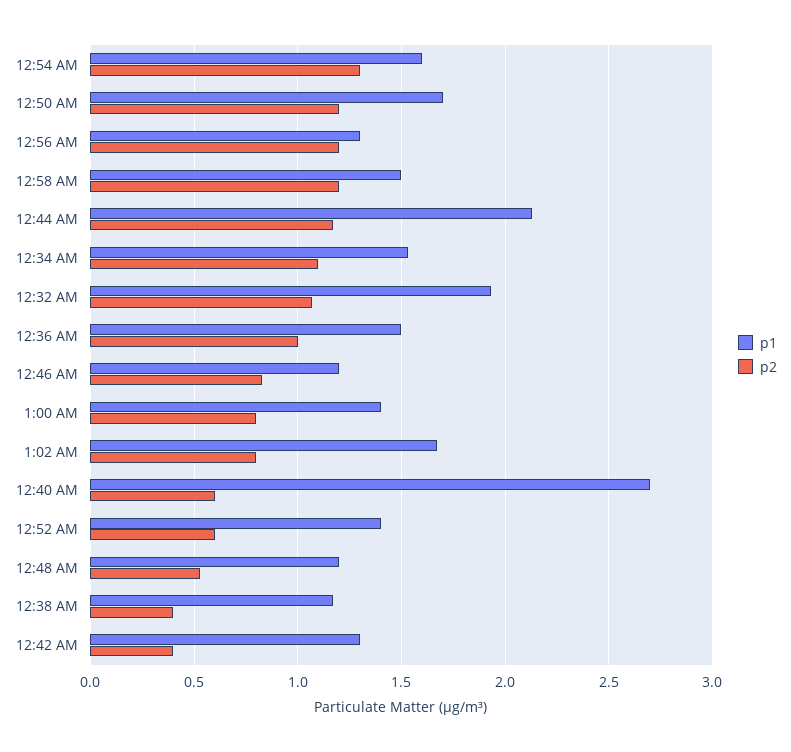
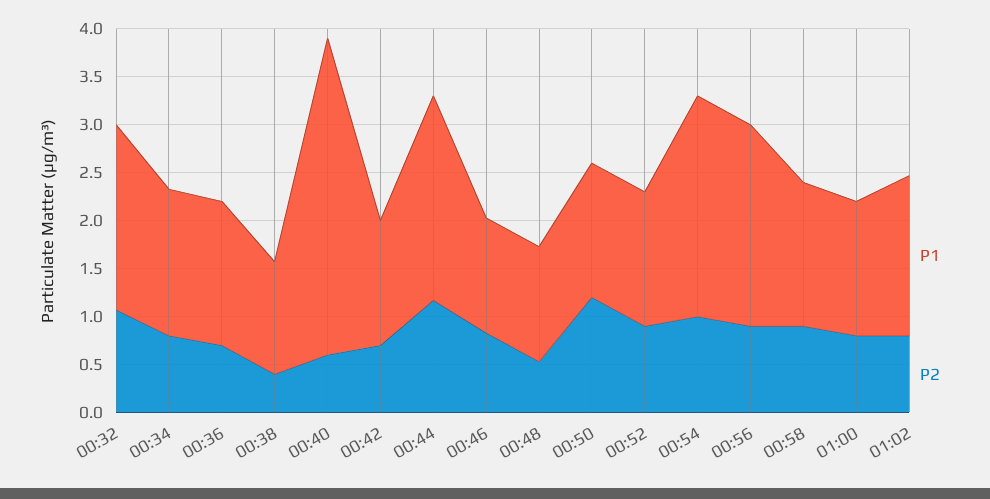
  {
    "p1": {
-     "12:54 AM": 1.6,
+     "12:54 AM": 2.3,
-     "12:50 AM": 1.7,
+     "12:50 AM": 1.4,
-     "12:56 AM": 1.3,
+     "12:56 AM": 2.1,
      "12:58 AM": 1.5,
      "12:44 AM": 2.15,
      "12:34 AM": 1.55,
      "12:32 AM": 1.95,
      "12:36 AM": 1.5,
      "12:46 AM": 1.2,
      "1:00 AM": 1.4,
      "1:02 AM": 1.65,
-     "12:40 AM": 2.7,
+     "12:40 AM": 3.3,
      "12:52 AM": 1.4,
      "12:48 AM": 1.2,
      "12:38 AM": 1.15,
      "12:42 AM": 1.3
    },
    "p2": {
-     "12:54 AM": 1.3,
+     "12:54 AM": 1,
      "12:50 AM": 1.2,
-     "12:56 AM": 1.2,
+     "12:56 AM": 0.9,
-     "12:58 AM": 1.2,
+     "12:58 AM": 0.9,
      "12:44 AM": 1.15,
-     "12:34 AM": 1.1,
+     "12:34 AM": 0.8,
      "12:32 AM": 1.05,
-     "12:36 AM": 1,
+     "12:36 AM": 0.7,
      "12:46 AM": 0.85,
      "1:00 AM": 0.8,
      "1:02 AM": 0.8,
      "12:40 AM": 0.6,
-     "12:52 AM": 0.6,
+     "12:52 AM": 0.9,
      "12:48 AM": 0.55,
      "12:38 AM": 0.4,
-     "12:42 AM": 0.4
+     "12:42 AM": 0.7
    }
  }

